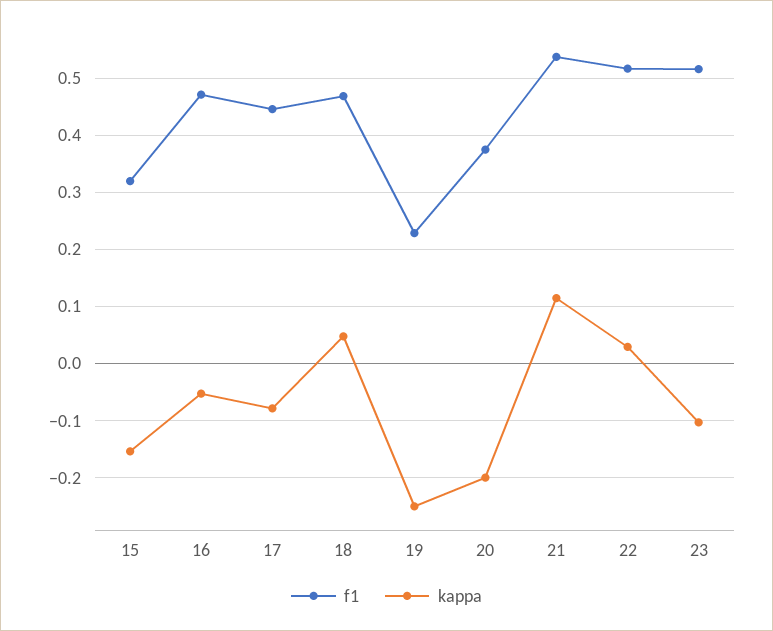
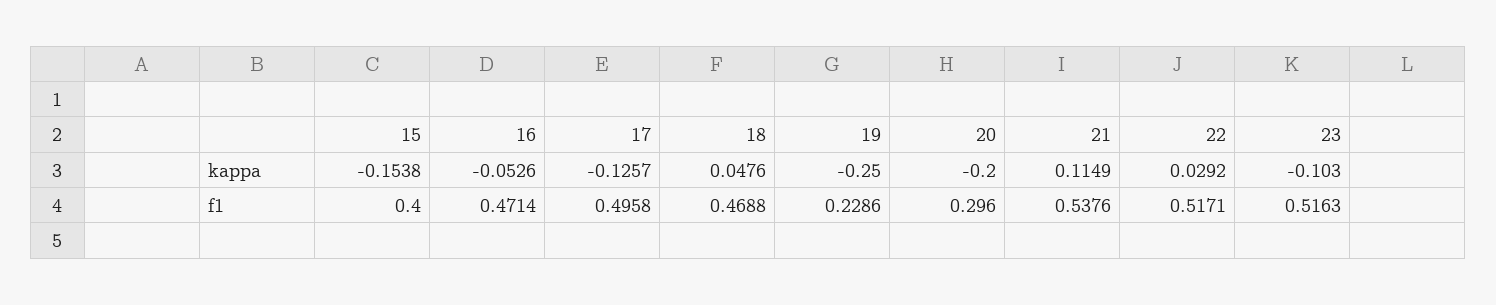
  {
    "f1": {
-     "15": 0.32,
+     "15": 0.4,
      "16": 0.4714,
-     "17": 0.44,
+     "17": 0.4958,
      "18": 0.4688,
      "19": 0.2286,
-     "20": 0.38,
+     "20": 0.296,
      "21": 0.5376,
      "22": 0.5171,
      "23": 0.5163
    },
    "kappa": {
      "15": -0.1538,
      "16": -0.0526,
-     "17": -0.08,
+     "17": -0.1257,
      "18": 0.0476,
      "19": -0.25,
      "20": -0.2,
      "21": 0.1149,
      "22": 0.0292,
      "23": -0.103
    }
  }

